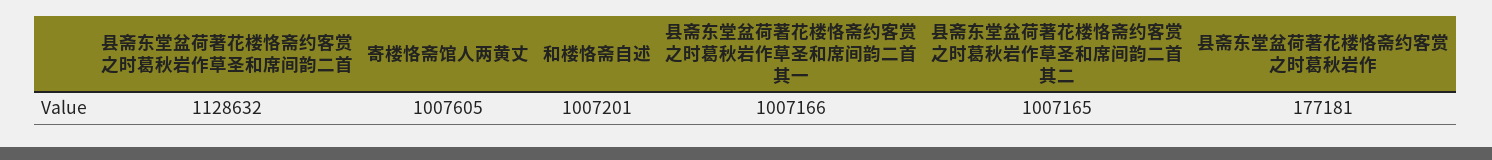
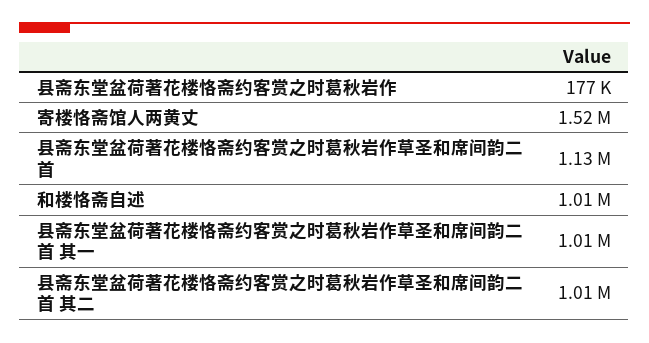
  {
    "县斋东堂盆荷著花楼恪斋约客赏之时葛秋岩作草圣和席间韵二首": 1128632,
-   "寄楼恪斋馆人两黄丈": 1007605,
+   "寄楼恪斋馆人两黄丈": 1520000,
    "和楼恪斋自述": 1007201,
    "县斋东堂盆荷著花楼恪斋约客赏之时葛秋岩作草圣和席间韵二首 其一": 1007166,
    "县斋东堂盆荷著花楼恪斋约客赏之时葛秋岩作草圣和席间韵二首 其二": 1007165,
    "县斋东堂盆荷著花楼恪斋约客赏之时葛秋岩作": 177181
  }

